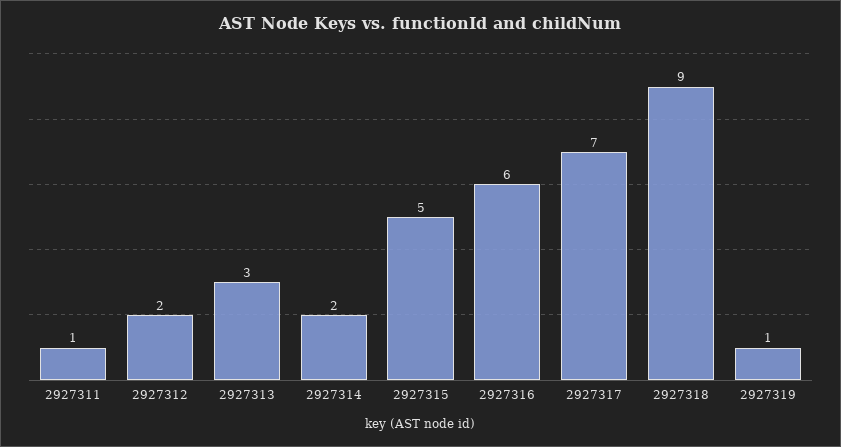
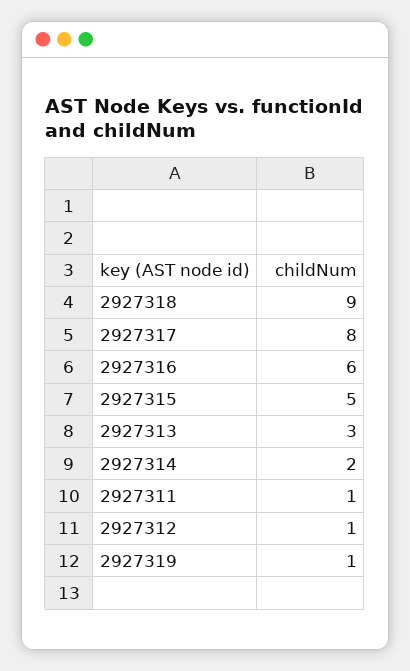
  {
    "2927311": 1,
-   "2927312": 2,
+   "2927312": 1,
    "2927313": 3,
    "2927314": 2,
    "2927315": 5,
    "2927316": 6,
-   "2927317": 7,
+   "2927317": 8,
    "2927318": 9,
    "2927319": 1
  }

